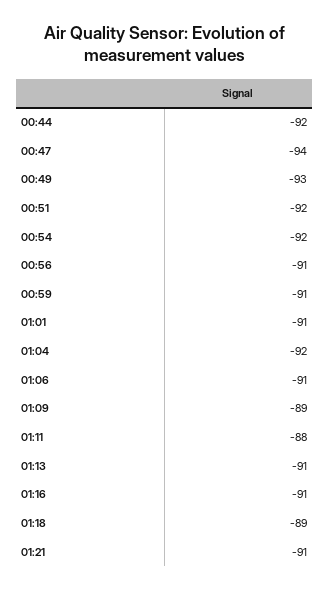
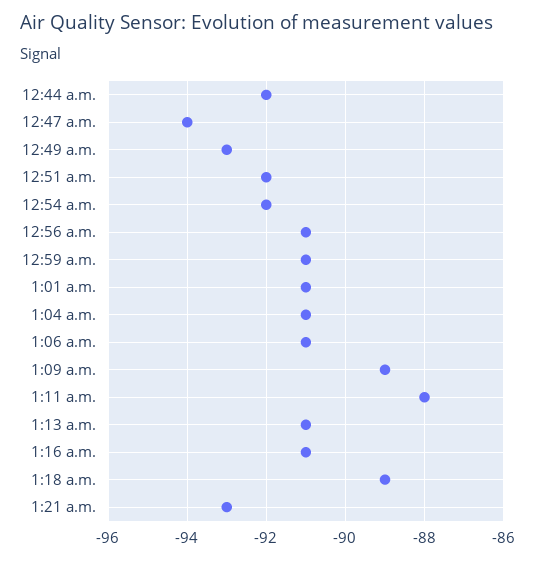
  {
    "00:44": -92,
    "00:47": -94,
    "00:49": -93,
    "00:51": -92,
    "00:54": -92,
    "00:56": -91,
    "00:59": -91,
    "01:01": -91,
-   "01:04": -92,
+   "01:04": -91,
    "01:06": -91,
    "01:09": -89,
    "01:11": -88,
    "01:13": -91,
    "01:16": -91,
    "01:18": -89,
-   "01:21": -91
+   "01:21": -93
  }

